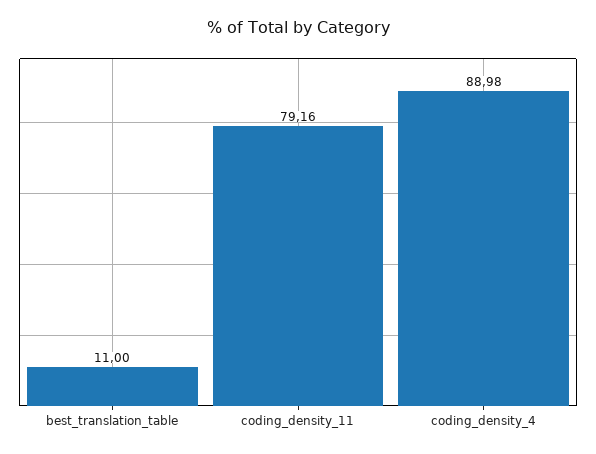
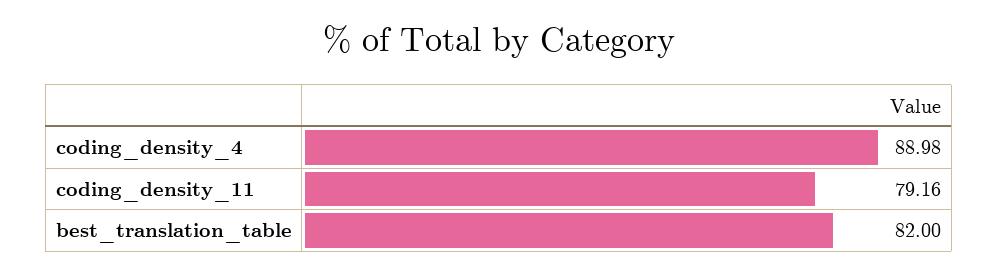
  {
-   "best_translation_table": 11,
+   "best_translation_table": 82,
    "coding_density_11": 79.16,
    "coding_density_4": 88.98
  }

